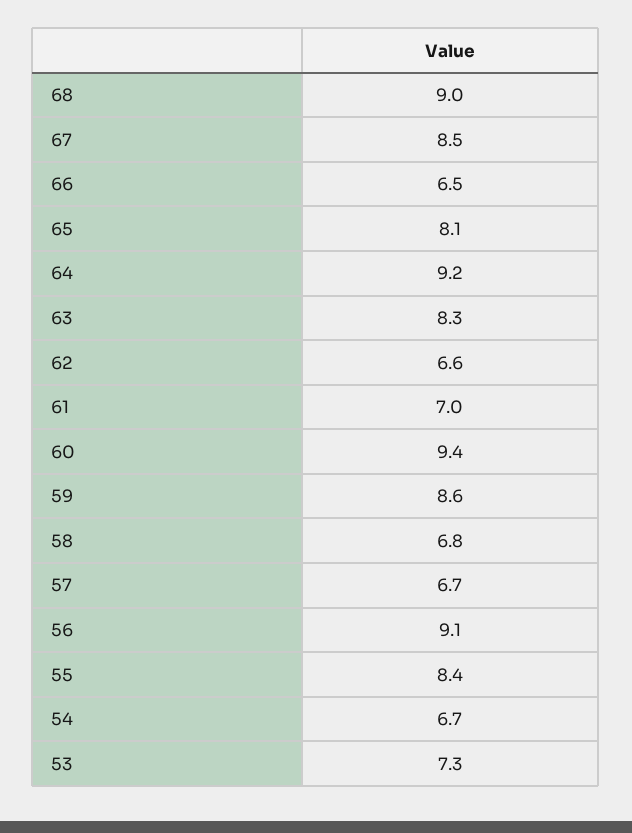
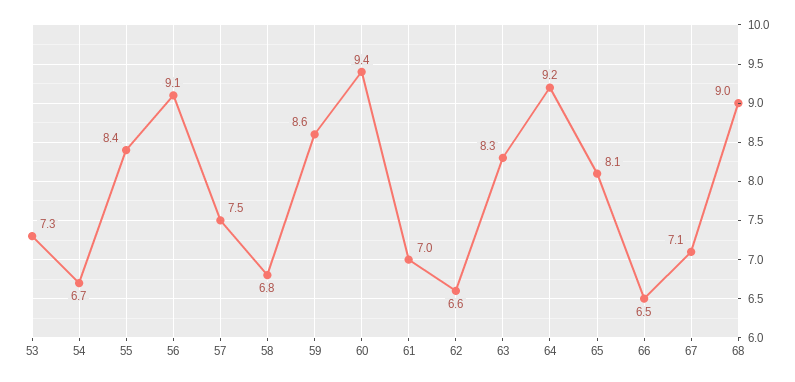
  {
    "68": 9,
-   "67": 8.5,
+   "67": 7.1,
    "66": 6.5,
    "65": 8.1,
    "64": 9.2,
    "63": 8.3,
    "62": 6.6,
    "61": 7,
    "60": 9.4,
    "59": 8.6,
    "58": 6.8,
-   "57": 6.7,
+   "57": 7.5,
    "56": 9.1,
    "55": 8.4,
    "54": 6.7,
    "53": 7.3
  }

